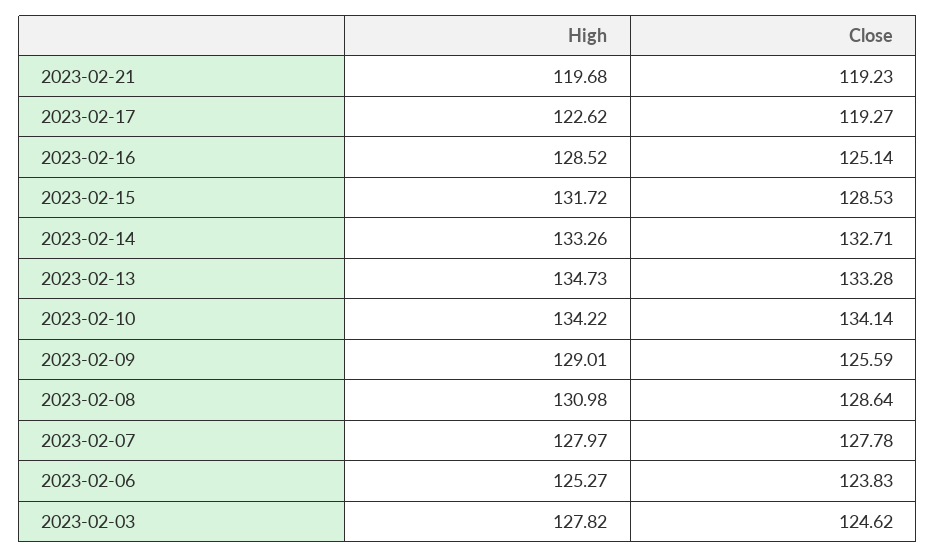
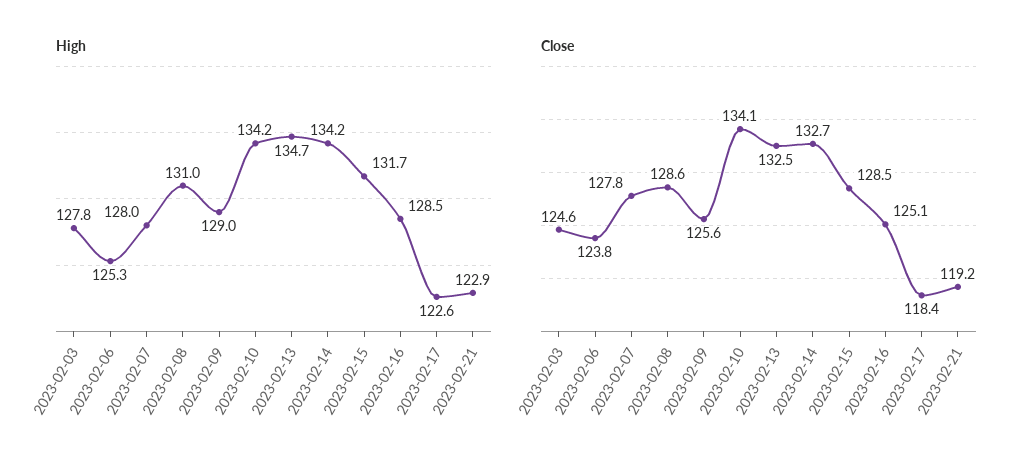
  {
    "High": {
-     "2023-02-21": 119.68,
+     "2023-02-21": 122.9,
      "2023-02-17": 122.62,
      "2023-02-16": 128.52,
      "2023-02-15": 131.72,
-     "2023-02-14": 133.26,
+     "2023-02-14": 134.2,
      "2023-02-13": 134.73,
      "2023-02-10": 134.22,
      "2023-02-09": 129.01,
      "2023-02-08": 130.98,
      "2023-02-07": 127.97,
      "2023-02-06": 125.27,
      "2023-02-03": 127.82
    },
    "Close": {
      "2023-02-21": 119.23,
-     "2023-02-17": 119.27,
+     "2023-02-17": 118.4,
      "2023-02-16": 125.14,
      "2023-02-15": 128.53,
      "2023-02-14": 132.71,
-     "2023-02-13": 133.28,
+     "2023-02-13": 132.5,
      "2023-02-10": 134.14,
      "2023-02-09": 125.59,
      "2023-02-08": 128.64,
      "2023-02-07": 127.78,
      "2023-02-06": 123.83,
      "2023-02-03": 124.62
    }
  }

